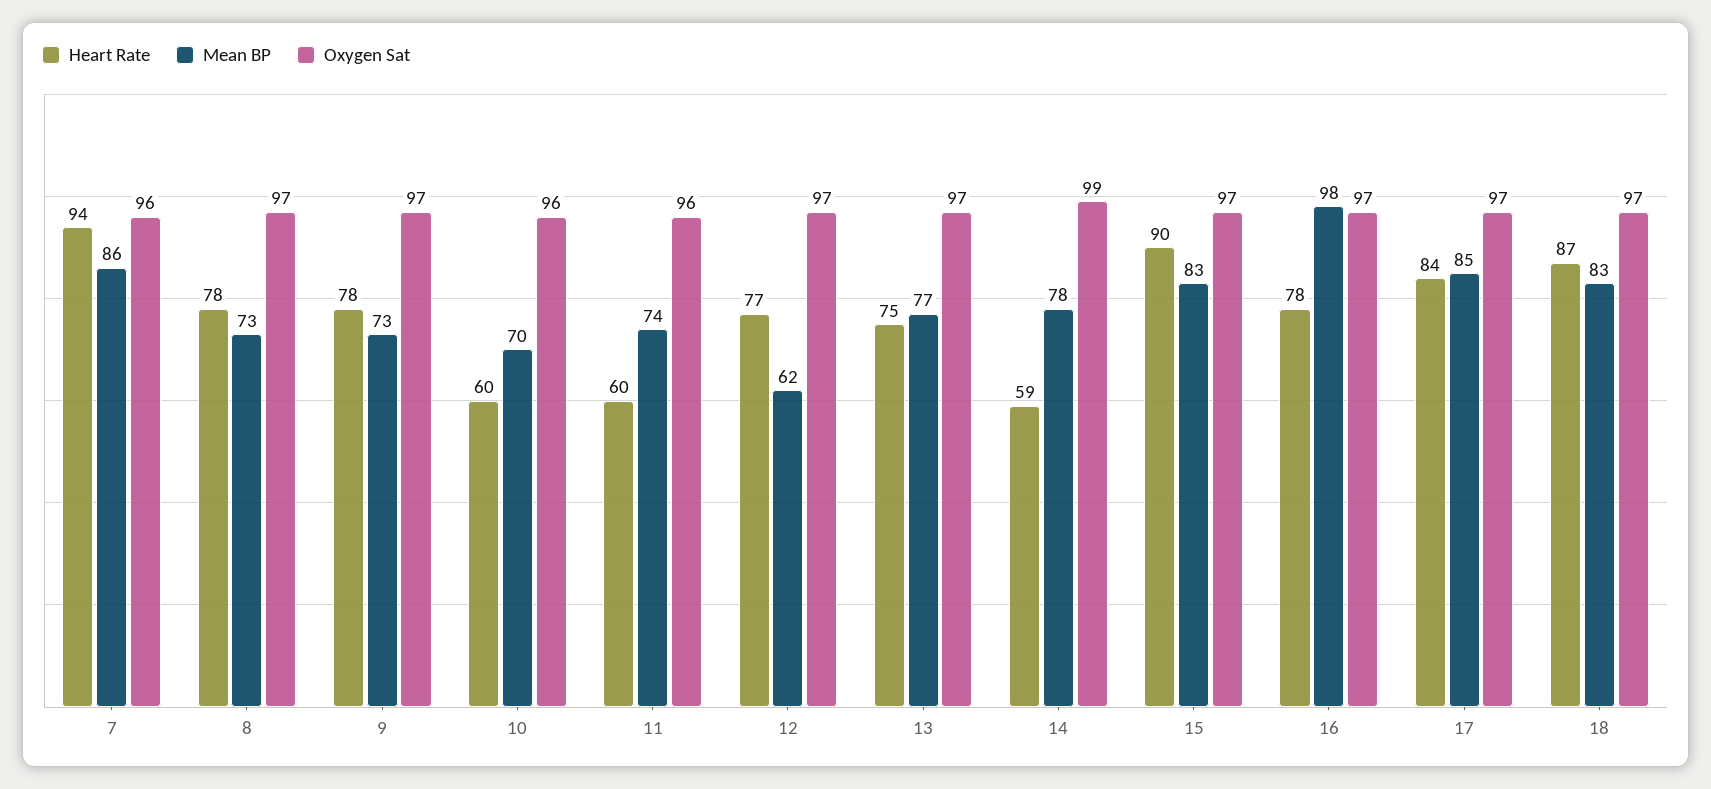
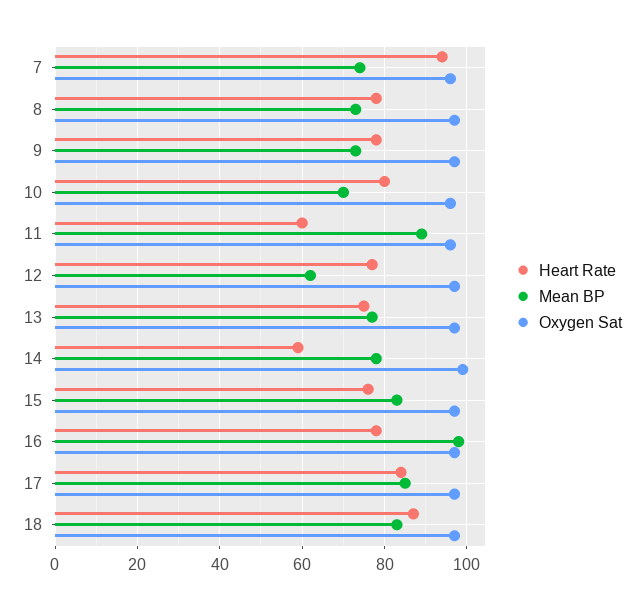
  {
    "Heart Rate": {
      "7": 94,
      "8": 78,
      "9": 78,
-     "10": 60,
+     "10": 80,
      "11": 60,
      "12": 77,
      "13": 75,
      "14": 59,
-     "15": 90,
+     "15": 75,
      "16": 78,
      "17": 84,
      "18": 87
    },
    "Mean BP": {
-     "7": 86,
+     "7": 75,
      "8": 73,
      "9": 73,
      "10": 70,
-     "11": 74,
+     "11": 90,
      "12": 62,
      "13": 77,
      "14": 78,
      "15": 83,
      "16": 98,
      "17": 85,
      "18": 83
    },
    "Oxygen Sat": {
      "7": 96,
      "8": 97,
      "9": 97,
      "10": 96,
      "11": 96,
      "12": 97,
      "13": 97,
      "14": 99,
      "15": 97,
      "16": 97,
      "17": 97,
      "18": 97
    }
  }

